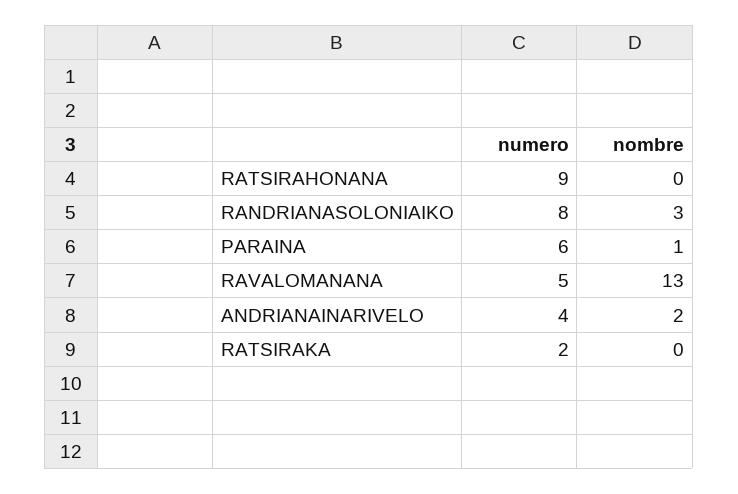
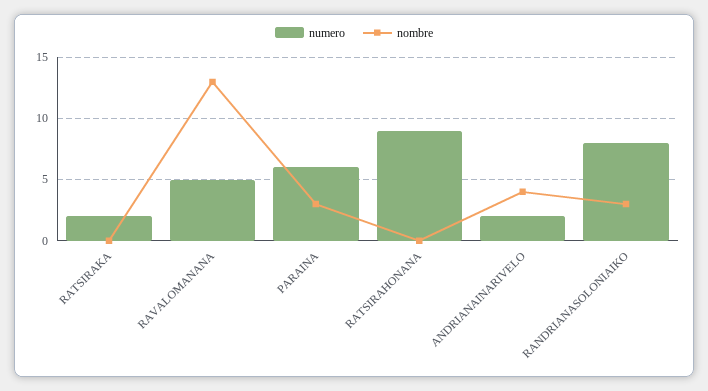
  {
    "numero": {
      "RATSIRAHONANA": 9,
      "RANDRIANASOLONIAIKO": 8,
      "PARAINA": 6,
      "RAVALOMANANA": 5,
-     "ANDRIANAINARIVELO": 4,
+     "ANDRIANAINARIVELO": 2,
      "RATSIRAKA": 2
    },
    "nombre": {
      "RATSIRAHONANA": 0,
      "RANDRIANASOLONIAIKO": 3,
-     "PARAINA": 1,
+     "PARAINA": 3,
      "RAVALOMANANA": 13,
-     "ANDRIANAINARIVELO": 2,
+     "ANDRIANAINARIVELO": 4,
      "RATSIRAKA": 0
    }
  }

